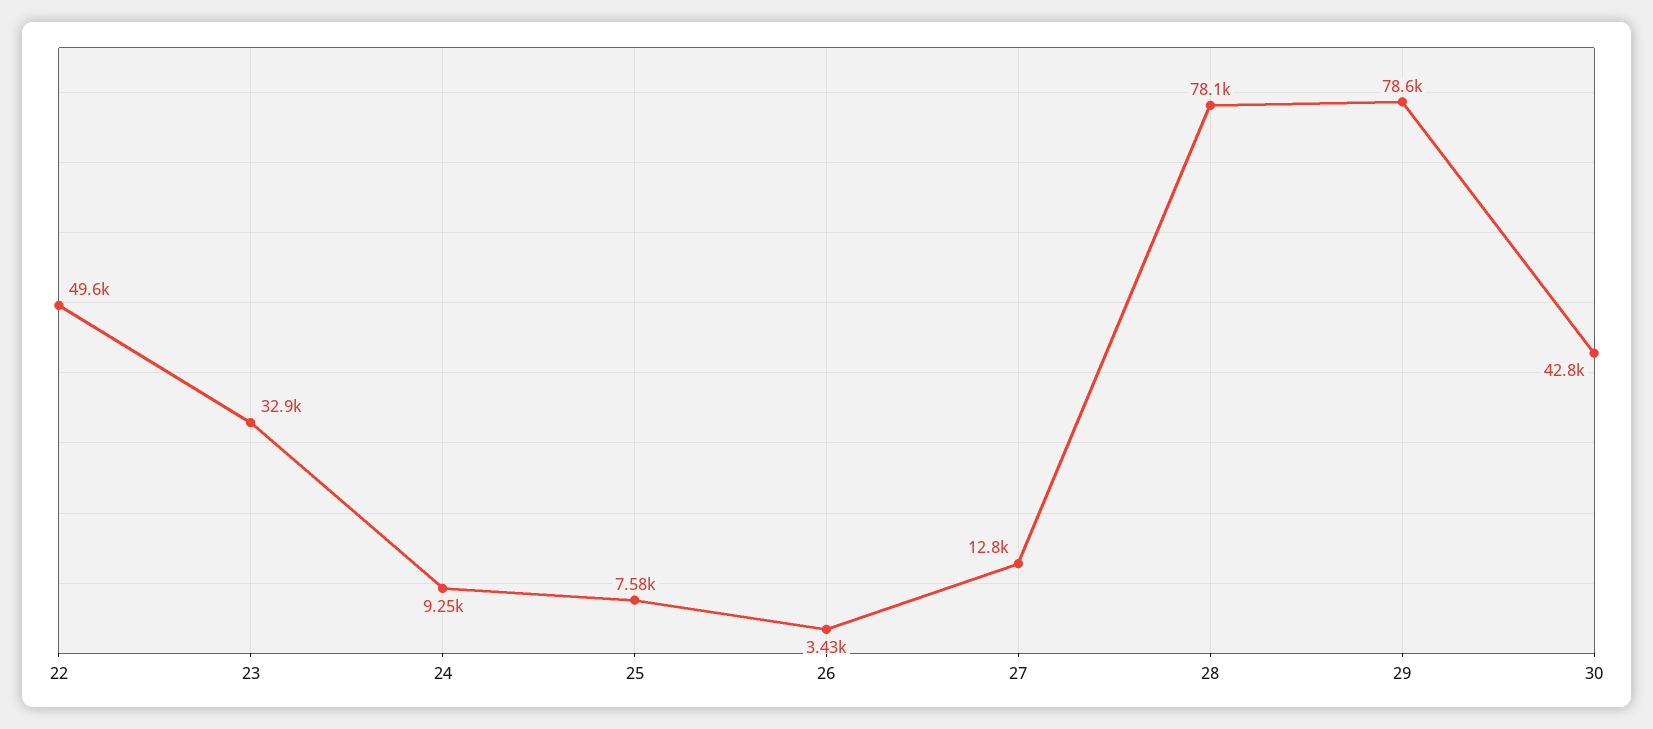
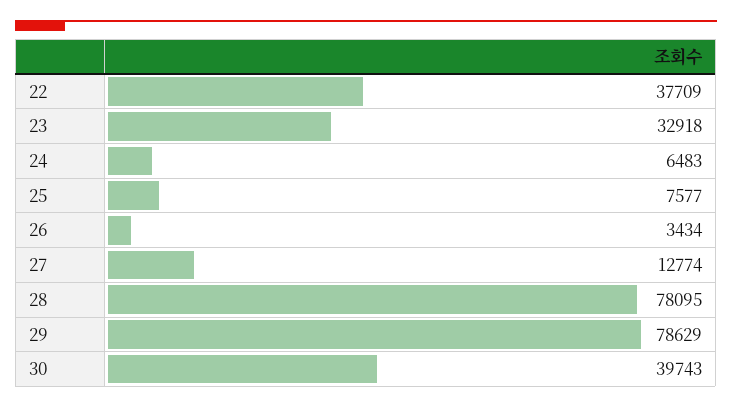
  {
-   "22": 49600,
+   "22": 37709,
    "23": 32918,
-   "24": 9250,
+   "24": 6483,
    "25": 7577,
    "26": 3434,
    "27": 12774,
    "28": 78095,
    "29": 78629,
-   "30": 42800
+   "30": 39743
  }

